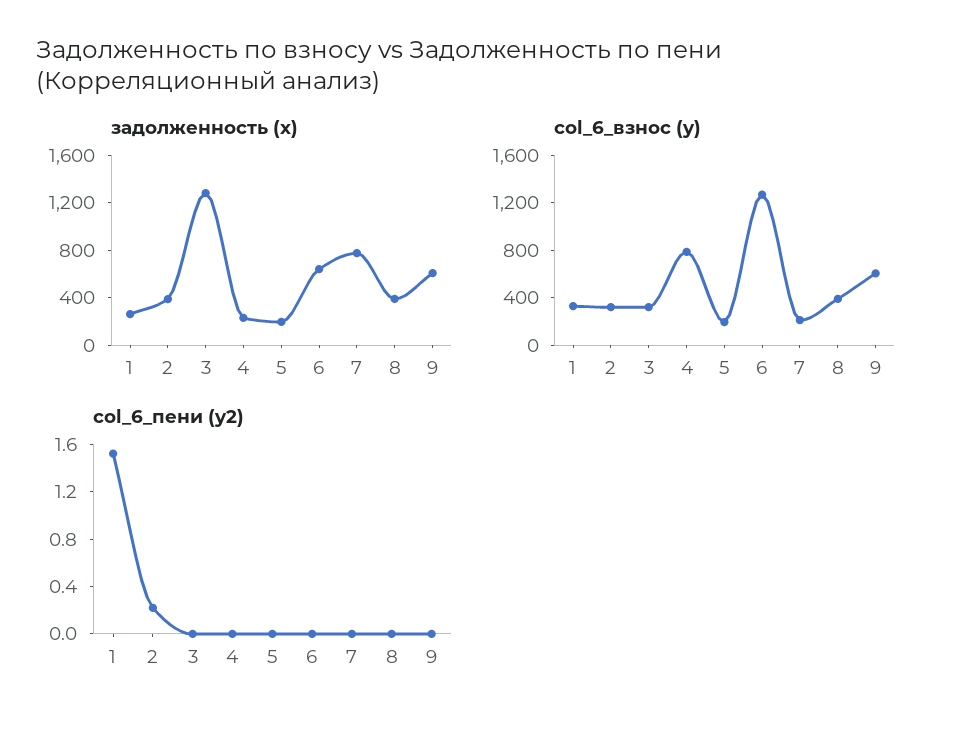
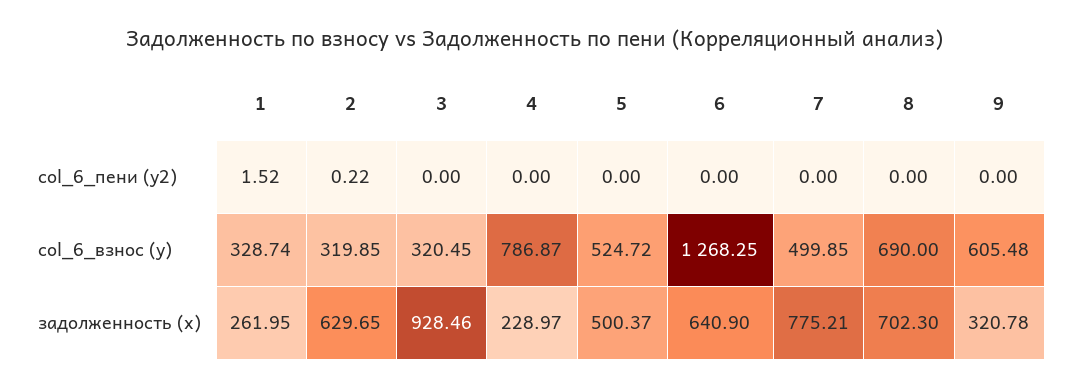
  {
    "задолженность (x)": {
      "1": 261.95,
-     "2": 400,
+     "2": 629.65,
-     "3": 1300,
+     "3": 928.46,
      "4": 228.97,
-     "5": 200,
+     "5": 500.37,
      "6": 640.9,
      "7": 775.21,
-     "8": 400,
+     "8": 702.3,
-     "9": 600
+     "9": 320.78
    },
    "col_6_взнос (y)": {
      "1": 328.74,
      "2": 319.85,
      "3": 320.45,
      "4": 786.87,
-     "5": 200,
+     "5": 524.72,
      "6": 1268.25,
-     "7": 200,
+     "7": 499.85,
-     "8": 400,
+     "8": 690,
      "9": 605.48
    },
    "col_6_пени (y2)": {
      "1": 1.52,
      "2": 0.22,
      "3": 0,
      "4": 0,
      "5": 0,
      "6": 0,
      "7": 0,
      "8": 0,
      "9": 0
    }
  }

